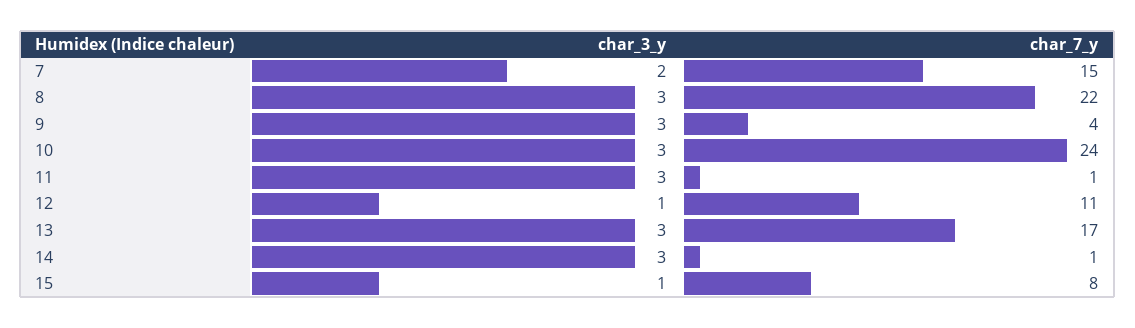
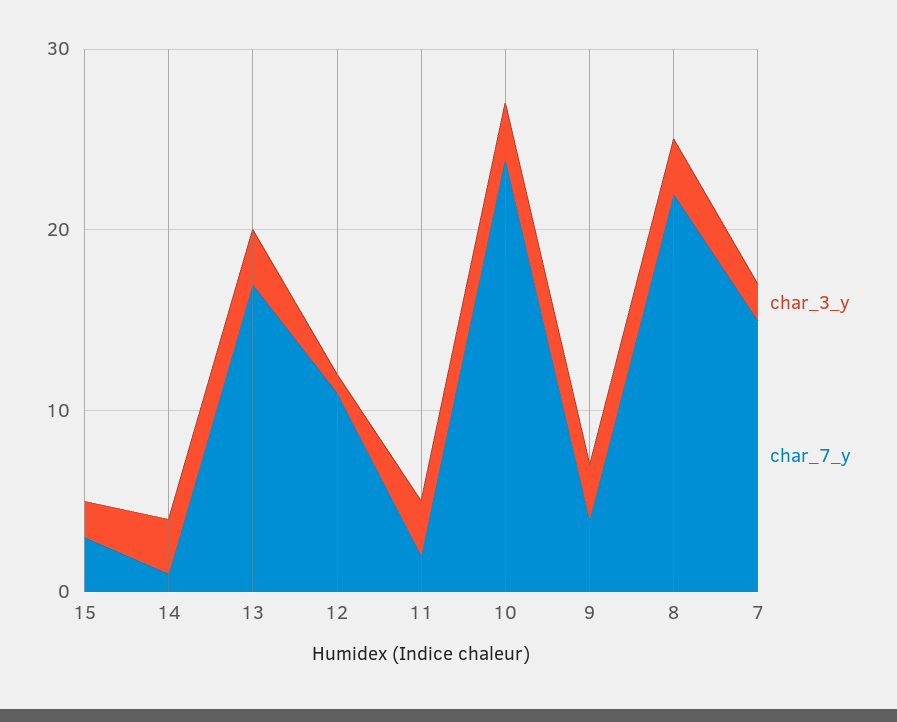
  {
    "char_3_y": {
      "7": 2,
      "8": 3,
      "9": 3,
      "10": 3,
      "11": 3,
      "12": 1,
      "13": 3,
      "14": 3,
-     "15": 1
+     "15": 2
    },
    "char_7_y": {
      "7": 15,
      "8": 22,
      "9": 4,
      "10": 24,
-     "11": 1,
+     "11": 2,
      "12": 11,
      "13": 17,
      "14": 1,
-     "15": 8
+     "15": 3
    }
  }

